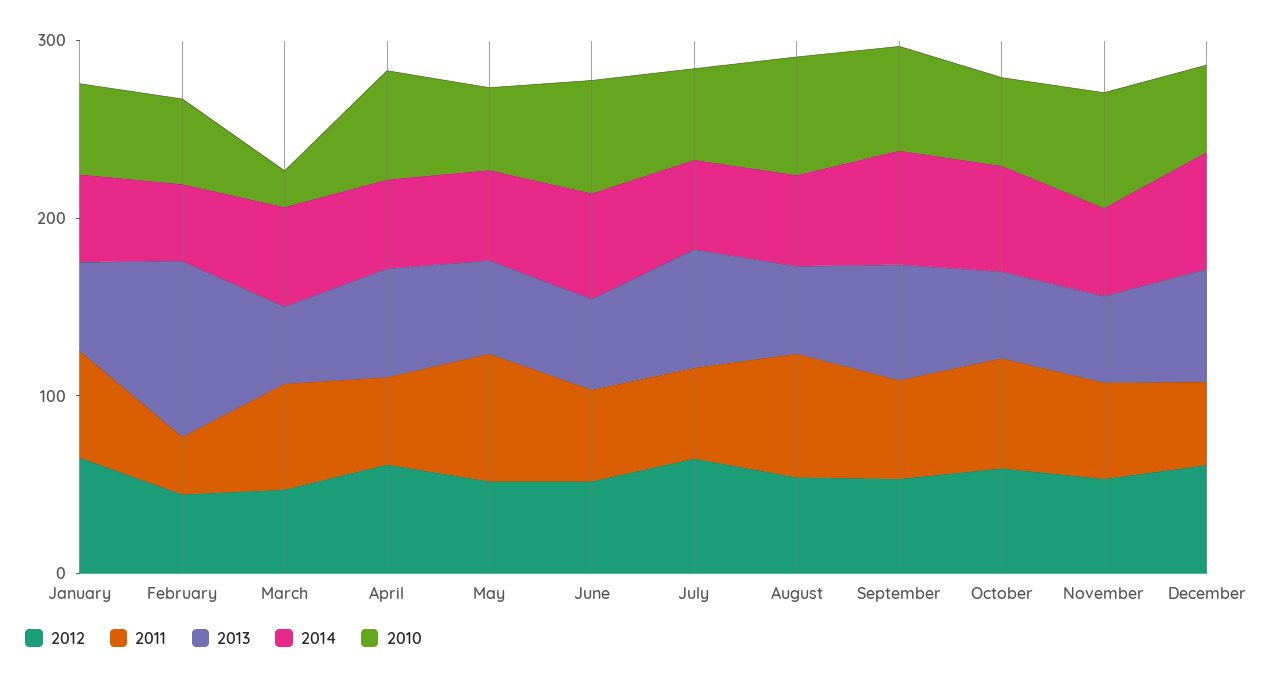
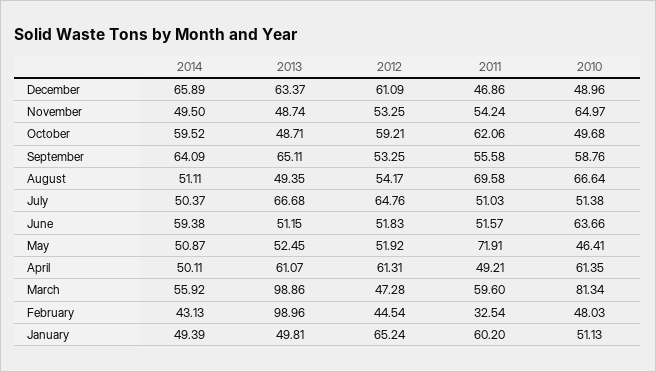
  {
    "2012": {
      "January": 65.24,
      "February": 44.54,
      "March": 47.28,
      "April": 61.31,
      "May": 51.92,
      "June": 51.83,
      "July": 64.76,
      "August": 54.17,
      "September": 53.25,
      "October": 59.21,
      "November": 53.25,
      "December": 61.09
    },
    "2011": {
      "January": 60.2,
      "February": 32.54,
      "March": 59.6,
      "April": 49.21,
      "May": 71.91,
      "June": 51.57,
      "July": 51.03,
      "August": 69.58,
      "September": 55.58,
      "October": 62.06,
      "November": 54.24,
      "December": 46.86
    },
    "2013": {
      "January": 49.81,
      "February": 98.96,
-     "March": 40,
+     "March": 98.86,
      "April": 61.07,
      "May": 52.45,
      "June": 51.15,
      "July": 66.68,
      "August": 49.35,
      "September": 65.11,
      "October": 48.71,
      "November": 48.74,
      "December": 63.37
    },
    "2014": {
      "January": 49.39,
      "February": 43.13,
      "March": 55.92,
      "April": 50.11,
      "May": 50.87,
      "June": 59.38,
      "July": 50.37,
      "August": 51.11,
      "September": 64.09,
      "October": 59.52,
      "November": 49.5,
      "December": 65.89
    },
    "2010": {
      "January": 51.13,
      "February": 48.03,
-     "March": 20,
+     "March": 81.34,
      "April": 61.35,
      "May": 46.41,
      "June": 63.66,
      "July": 51.38,
      "August": 66.64,
      "September": 58.76,
      "October": 49.68,
      "November": 64.97,
      "December": 48.96
    }
  }

